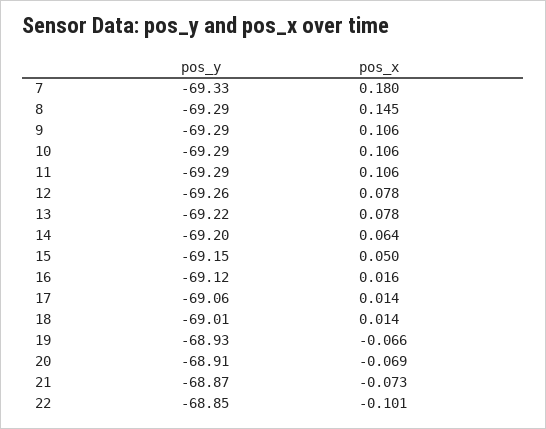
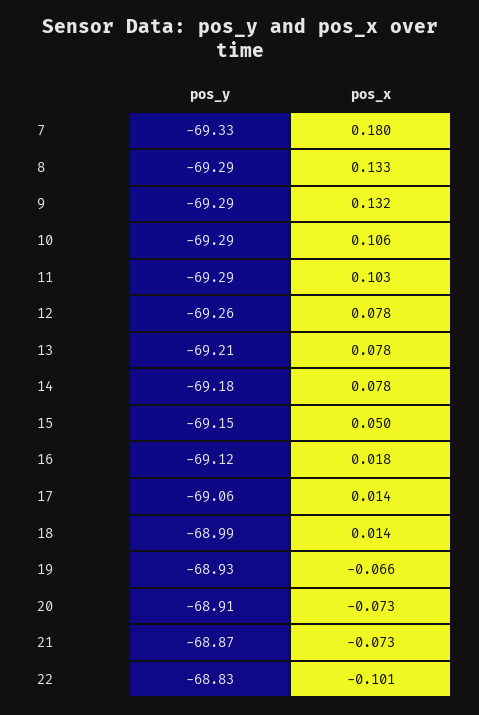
  {
    "pos_y": {
      "7": -69.33,
      "8": -69.29,
      "9": -69.29,
      "10": -69.29,
      "11": -69.29,
      "12": -69.26,
-     "13": -69.22,
+     "13": -69.21,
-     "14": -69.2,
+     "14": -69.18,
      "15": -69.15,
      "16": -69.12,
      "17": -69.06,
-     "18": -69.01,
+     "18": -68.99,
      "19": -68.93,
      "20": -68.91,
      "21": -68.87,
-     "22": -68.85
+     "22": -68.83
    },
    "pos_x": {
      "7": 0.18,
-     "8": 0.145,
+     "8": 0.133,
-     "9": 0.106,
+     "9": 0.132,
      "10": 0.106,
-     "11": 0.106,
+     "11": 0.103,
      "12": 0.078,
      "13": 0.078,
-     "14": 0.064,
+     "14": 0.078,
      "15": 0.05,
-     "16": 0.016,
+     "16": 0.018,
      "17": 0.014,
      "18": 0.014,
      "19": -0.066,
-     "20": -0.069,
+     "20": -0.073,
      "21": -0.073,
      "22": -0.101
    }
  }

